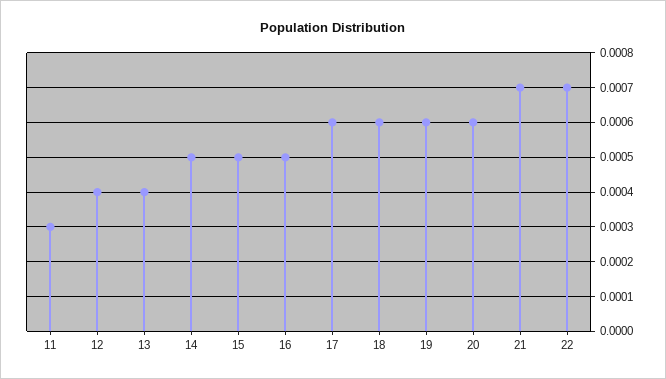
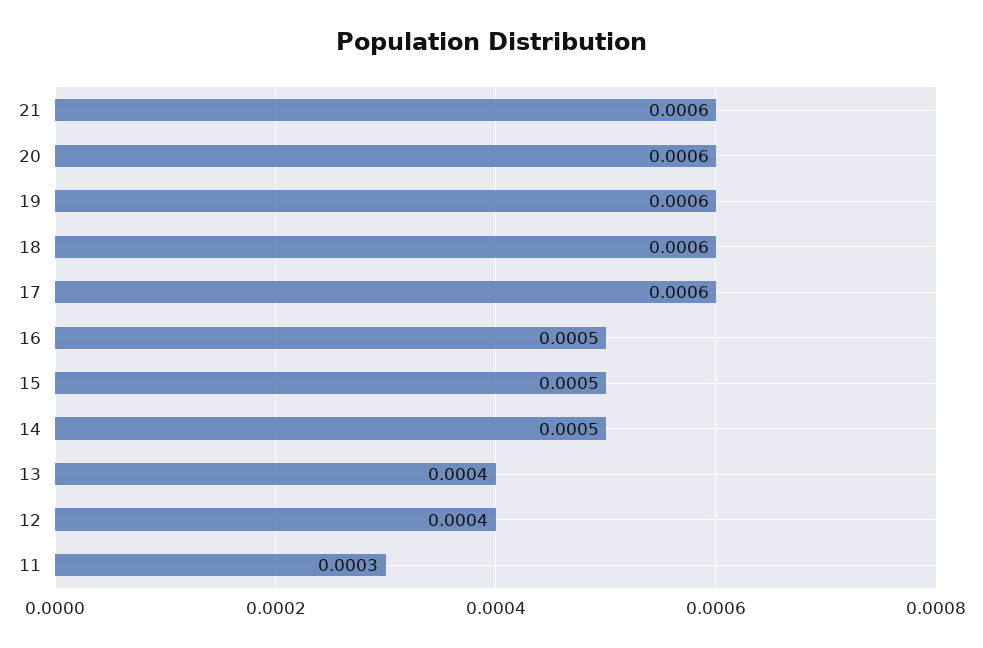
  {
    "11": 0.0003,
    "12": 0.0004,
    "13": 0.0004,
    "14": 0.0005,
    "15": 0.0005,
    "16": 0.0005,
    "17": 0.0006,
    "18": 0.0006,
    "19": 0.0006,
    "20": 0.0006,
-   "21": 0.0007,
+   "21": 0.0006
-   "22": 0.0007
  }

